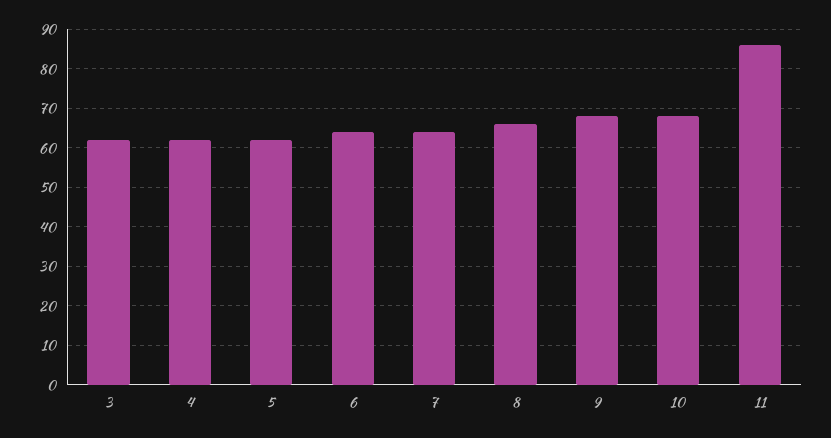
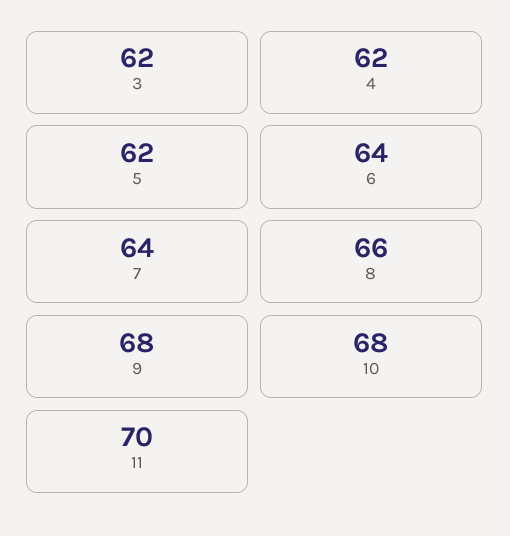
  {
    "3": 62,
    "4": 62,
    "5": 62,
    "6": 64,
    "7": 64,
    "8": 66,
    "9": 68,
    "10": 68,
-   "11": 85
+   "11": 70
  }

